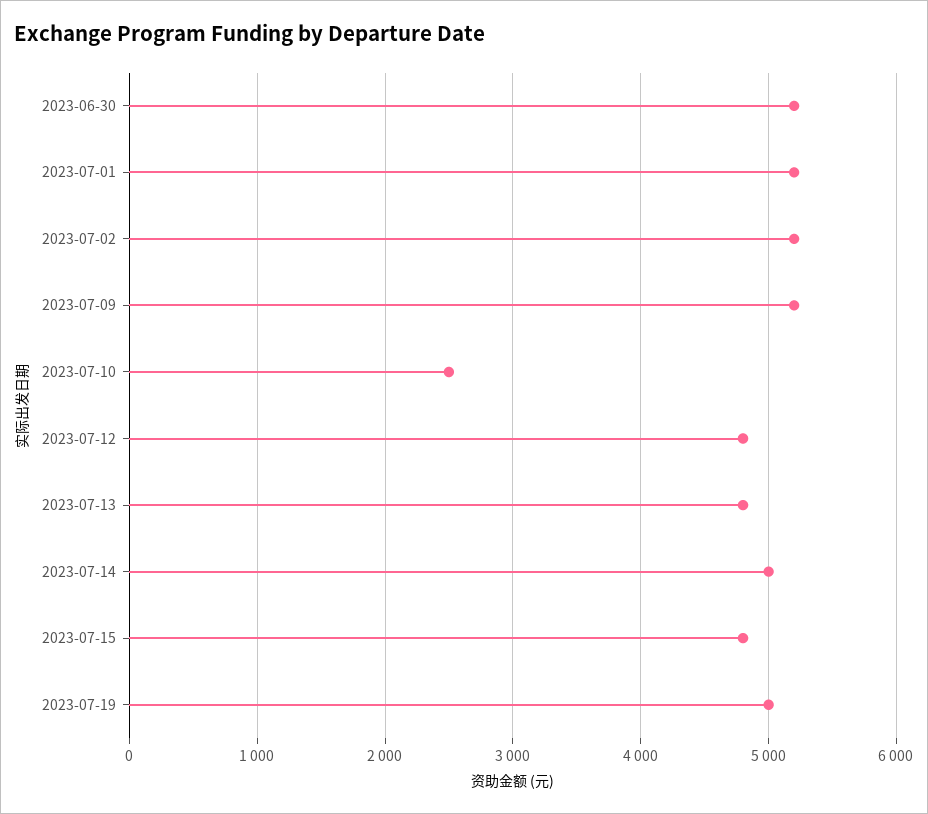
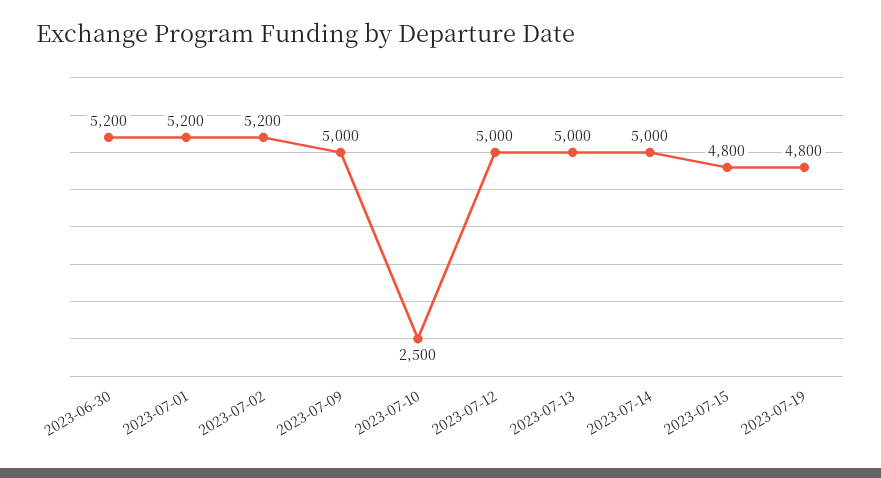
  {
    "2023-06-30": 5200,
    "2023-07-01": 5200,
    "2023-07-02": 5200,
-   "2023-07-09": 5200,
+   "2023-07-09": 5000,
    "2023-07-10": 2500,
-   "2023-07-12": 4800,
+   "2023-07-12": 5000,
-   "2023-07-13": 4800,
+   "2023-07-13": 5000,
    "2023-07-14": 5000,
    "2023-07-15": 4800,
-   "2023-07-19": 5000
+   "2023-07-19": 4800
  }

